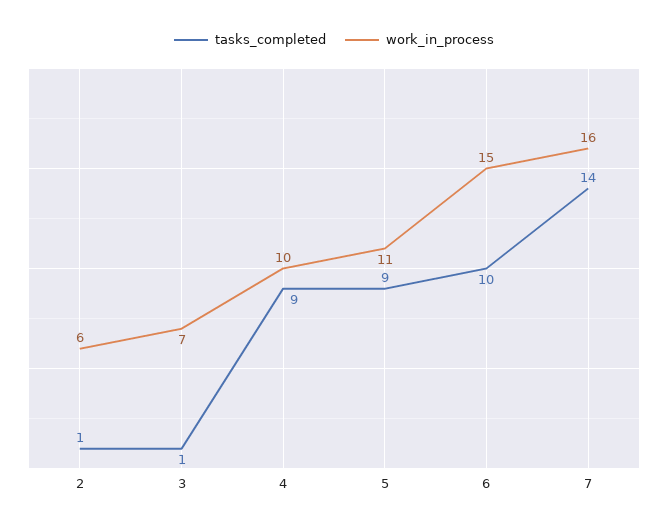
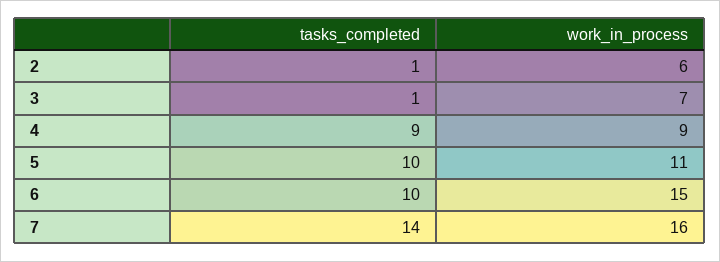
  {
    "tasks_completed": {
      "2": 1,
      "3": 1,
      "4": 9,
-     "5": 9,
+     "5": 10,
      "6": 10,
      "7": 14
    },
    "work_in_process": {
      "2": 6,
      "3": 7,
-     "4": 10,
+     "4": 9,
      "5": 11,
      "6": 15,
      "7": 16
    }
  }

